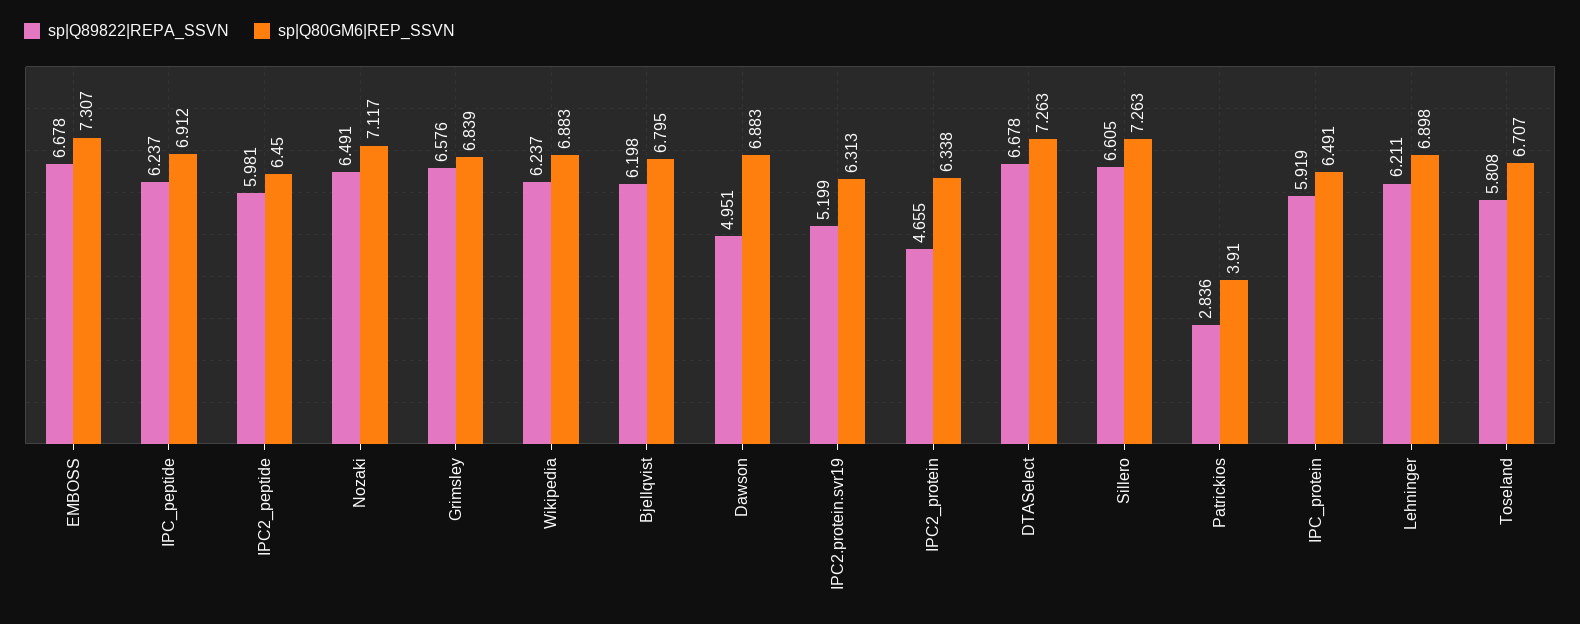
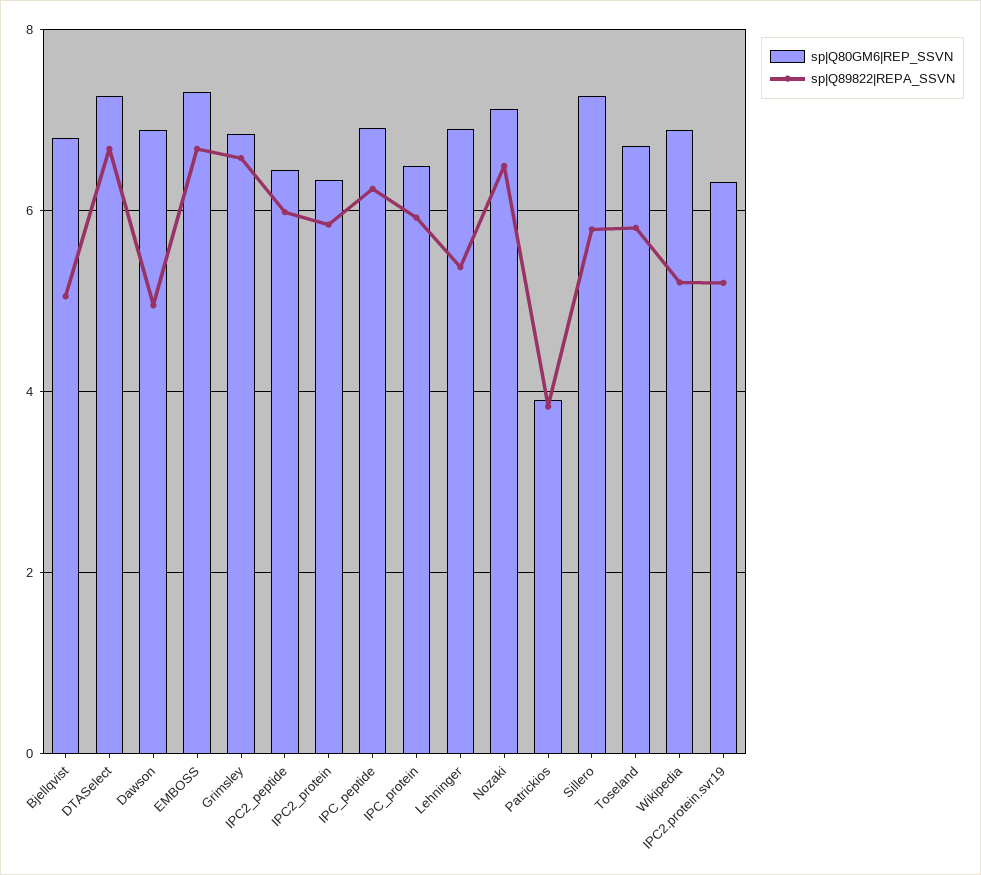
  {
    "sp|Q89822|REPA_SSVN": {
      "EMBOSS": 6.678,
      "IPC_peptide": 6.237,
      "IPC2_peptide": 5.981,
      "Nozaki": 6.491,
      "Grimsley": 6.576,
-     "Wikipedia": 6.237,
+     "Wikipedia": 5.2,
-     "Bjellqvist": 6.198,
+     "Bjellqvist": 5,
      "Dawson": 4.951,
      "IPC2.protein.svr19": 5.199,
-     "IPC2_protein": 4.655,
+     "IPC2_protein": 5.8,
      "DTASelect": 6.678,
-     "Sillero": 6.605,
+     "Sillero": 5.8,
-     "Patrickios": 2.836,
+     "Patrickios": 3.8,
      "IPC_protein": 5.919,
-     "Lehninger": 6.211,
+     "Lehninger": 5.4,
      "Toseland": 5.808
    },
    "sp|Q80GM6|REP_SSVN": {
      "EMBOSS": 7.307,
      "IPC_peptide": 6.912,
      "IPC2_peptide": 6.45,
      "Nozaki": 7.117,
      "Grimsley": 6.839,
      "Wikipedia": 6.883,
      "Bjellqvist": 6.795,
      "Dawson": 6.883,
      "IPC2.protein.svr19": 6.313,
      "IPC2_protein": 6.338,
      "DTASelect": 7.263,
      "Sillero": 7.263,
      "Patrickios": 3.91,
      "IPC_protein": 6.491,
      "Lehninger": 6.898,
      "Toseland": 6.707
    }
  }

